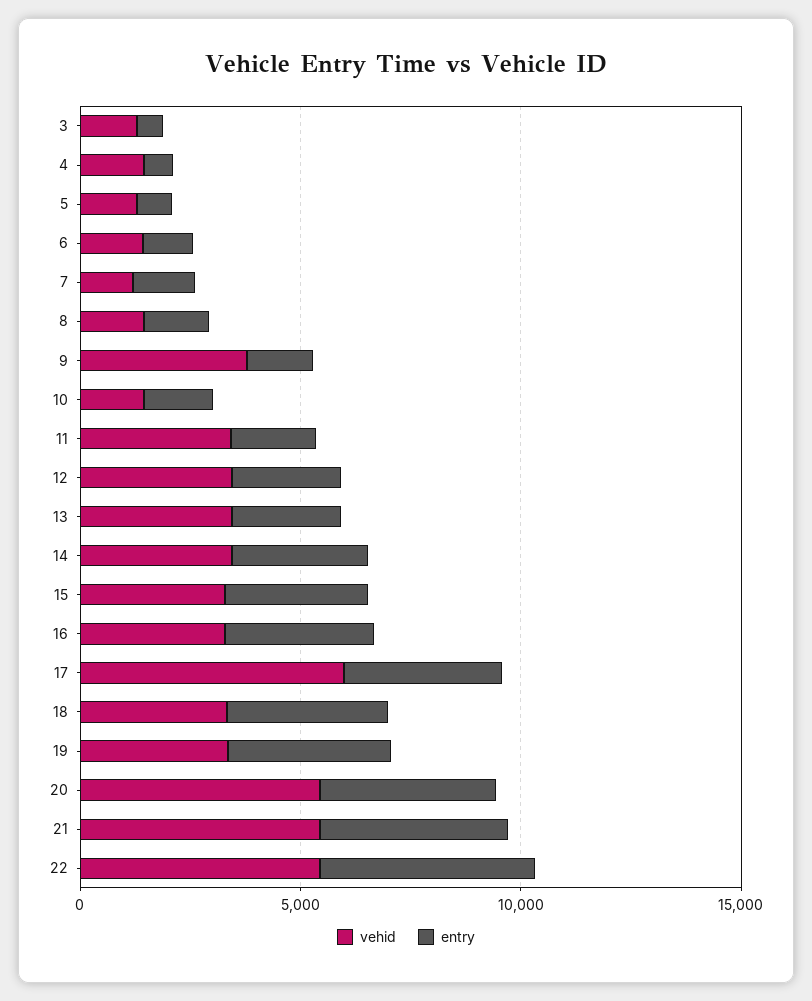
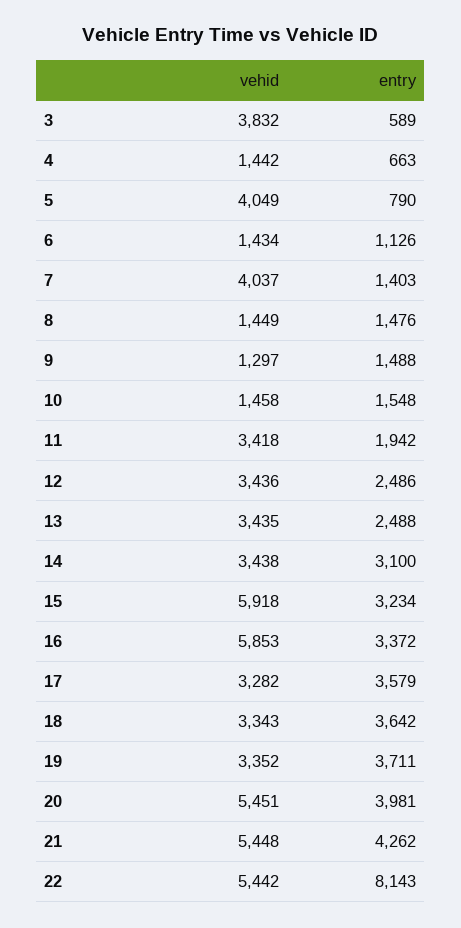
  {
    "vehid": {
-     "3": 1000,
+     "3": 3832,
      "4": 1442,
-     "5": 1000,
+     "5": 4049,
      "6": 1434,
-     "7": 1000,
+     "7": 4037,
      "8": 1449,
-     "9": 4000,
+     "9": 1297,
      "10": 1458,
      "11": 3418,
      "12": 3436,
      "13": 3435,
      "14": 3438,
-     "15": 3000,
+     "15": 5918,
-     "16": 3000,
+     "16": 5853,
-     "17": 6000,
+     "17": 3282,
      "18": 3343,
      "19": 3352,
      "20": 5451,
      "21": 5448,
      "22": 5442
    },
    "entry": {
      "3": 589,
      "4": 663,
      "5": 790,
      "6": 1126,
      "7": 1403,
      "8": 1476,
      "9": 1488,
      "10": 1548,
      "11": 1942,
      "12": 2486,
      "13": 2488,
      "14": 3100,
      "15": 3234,
      "16": 3372,
      "17": 3579,
      "18": 3642,
      "19": 3711,
      "20": 3981,
      "21": 4262,
-     "22": 5000
+     "22": 8143
    }
  }

